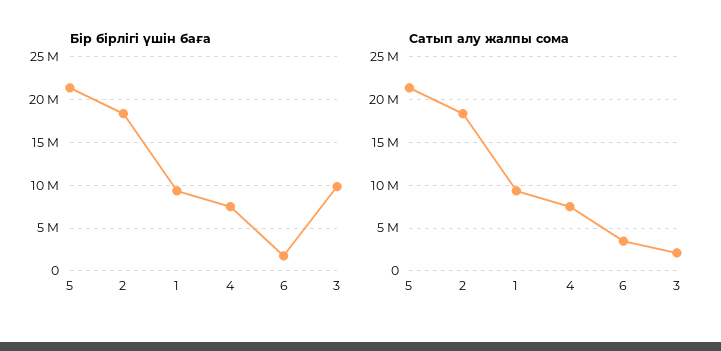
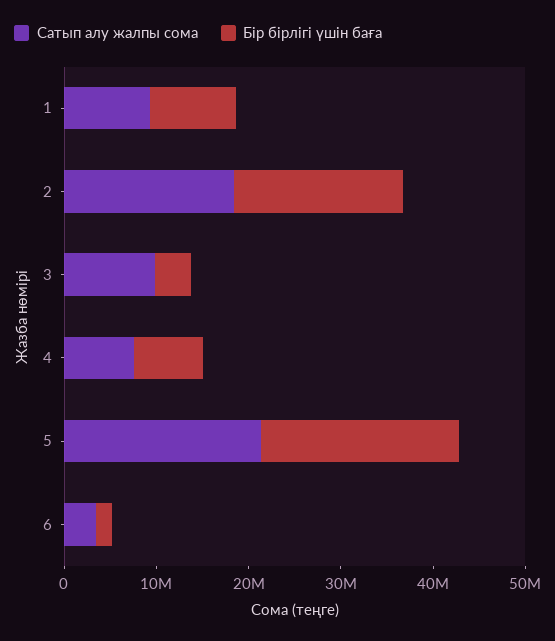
  {
    "Бір бірлігі үшін баға": {
      "5": 21000000,
      "2": 18000000,
      "1": 9000000,
      "4": 8000000,
      "6": 2000000,
-     "3": 10000000
+     "3": 4000000
    },
    "Сатып алу жалпы сома": {
      "5": 21000000,
      "2": 18000000,
      "1": 9000000,
      "4": 8000000,
      "6": 3000000,
-     "3": 2000000
+     "3": 10000000
    }
  }

